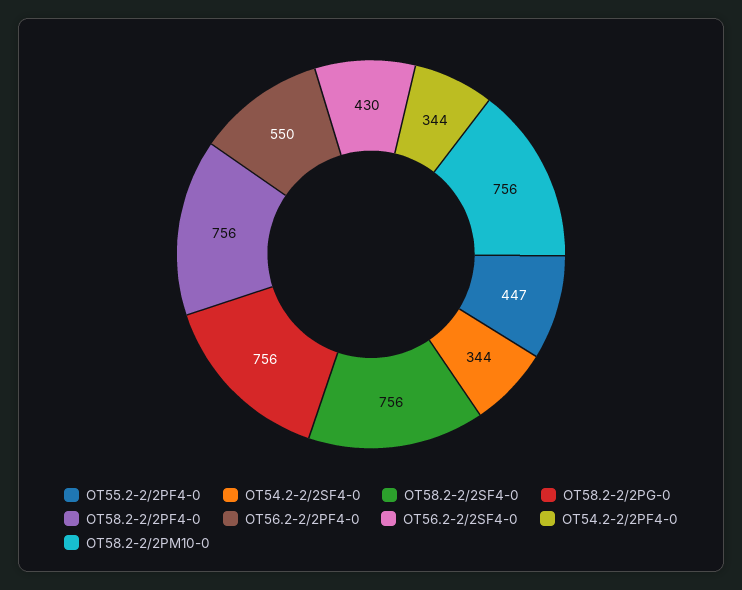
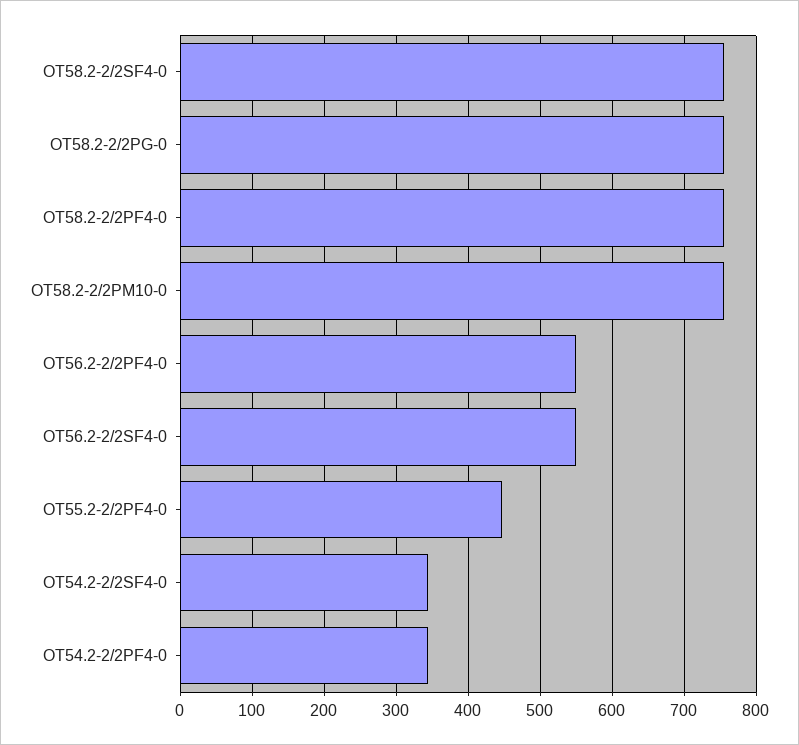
  {
    "OT55.2-2/2PF4-0": 447,
    "OT54.2-2/2SF4-0": 344,
    "OT58.2-2/2SF4-0": 756,
    "OT58.2-2/2PG-0": 756,
    "OT58.2-2/2PF4-0": 756,
    "OT56.2-2/2PF4-0": 550,
-   "OT56.2-2/2SF4-0": 430,
+   "OT56.2-2/2SF4-0": 550,
    "OT54.2-2/2PF4-0": 344,
    "OT58.2-2/2PM10-0": 756
  }

